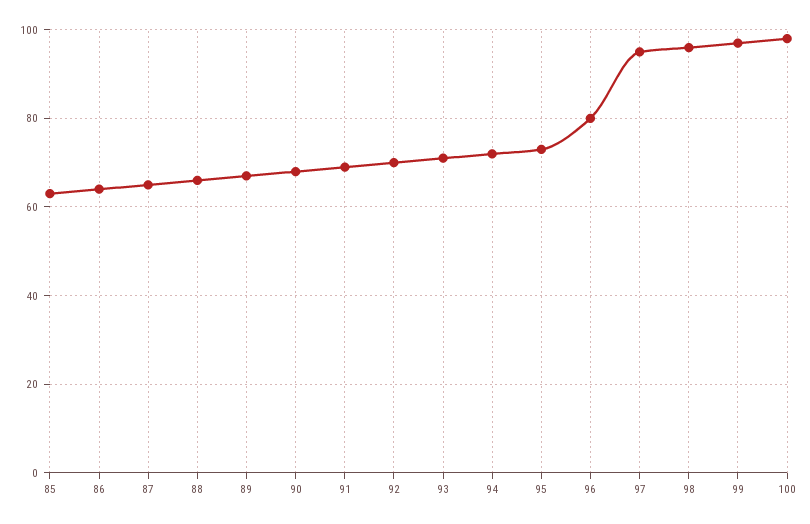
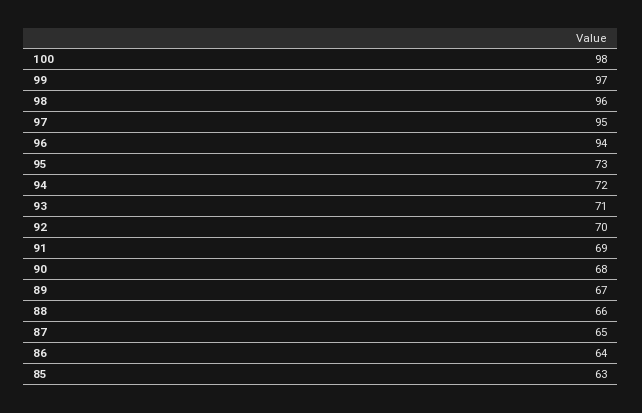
  {
    "85": 63,
    "86": 64,
    "87": 65,
    "88": 66,
    "89": 67,
    "90": 68,
    "91": 69,
    "92": 70,
    "93": 71,
    "94": 72,
    "95": 73,
-   "96": 80,
+   "96": 94,
    "97": 95,
    "98": 96,
    "99": 97,
    "100": 98
  }

